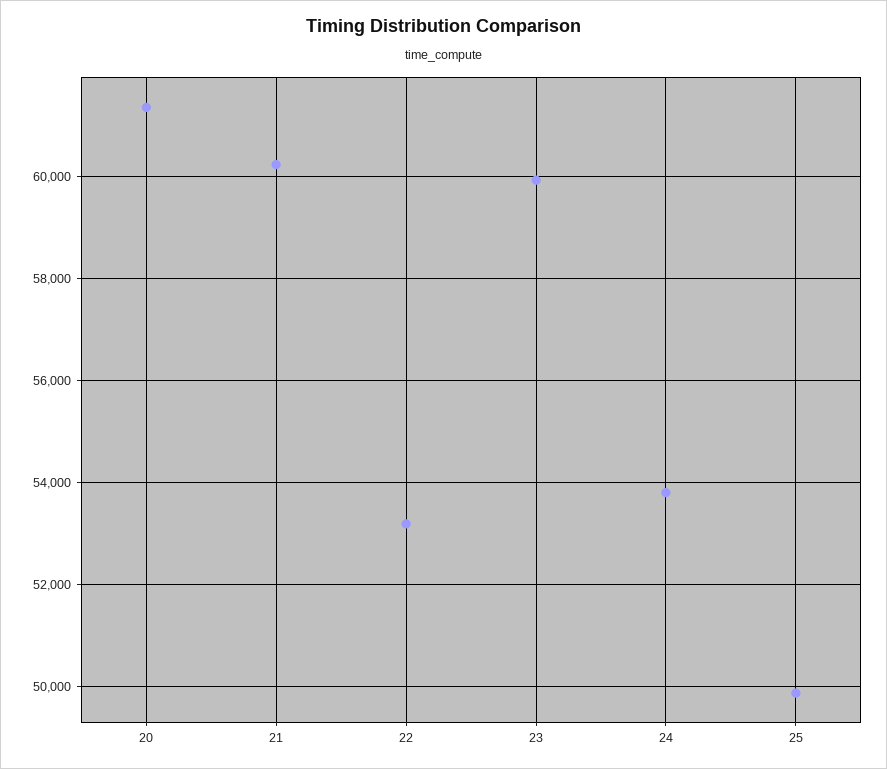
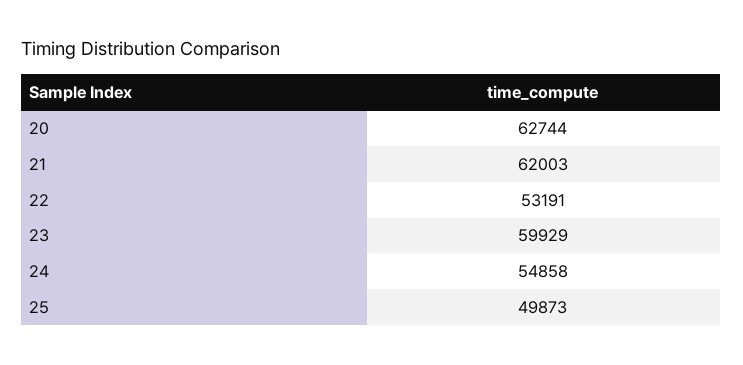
  {
-   "20": 61400,
+   "20": 62744,
-   "21": 60200,
+   "21": 62003,
    "22": 53191,
    "23": 59929,
-   "24": 53800,
+   "24": 54858,
    "25": 49873
  }

